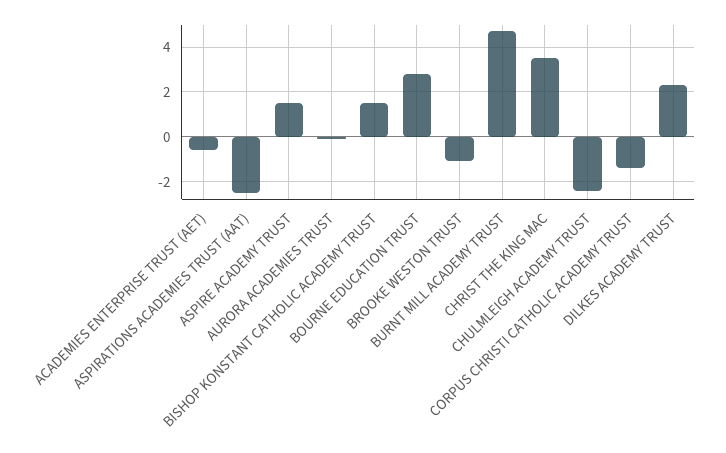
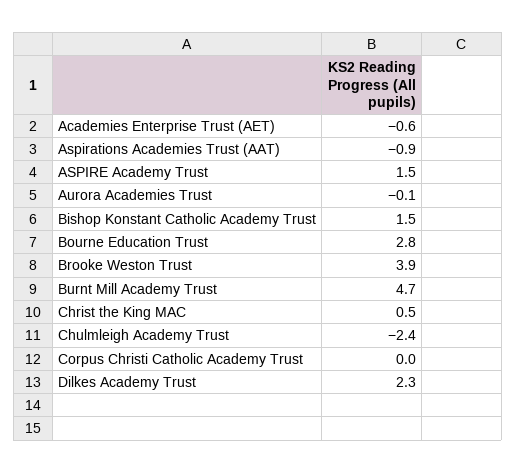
  {
    "ACADEMIES ENTERPRISE TRUST (AET)": -0.6,
-   "ASPIRATIONS ACADEMIES TRUST (AAT)": -2.5,
+   "ASPIRATIONS ACADEMIES TRUST (AAT)": -0.9,
    "ASPIRE ACADEMY TRUST": 1.5,
    "AURORA ACADEMIES TRUST": -0.1,
    "BISHOP KONSTANT CATHOLIC ACADEMY TRUST": 1.5,
    "BOURNE EDUCATION TRUST": 2.8,
-   "BROOKE WESTON TRUST": -1,
+   "BROOKE WESTON TRUST": 3.9,
    "BURNT MILL ACADEMY TRUST": 4.7,
-   "CHRIST THE KING MAC": 3.5,
+   "CHRIST THE KING MAC": 0.5,
    "CHULMLEIGH ACADEMY TRUST": -2.4,
-   "CORPUS CHRISTI CATHOLIC ACADEMY TRUST": -1.5,
+   "CORPUS CHRISTI CATHOLIC ACADEMY TRUST": 0,
    "DILKES ACADEMY TRUST": 2.3
  }

